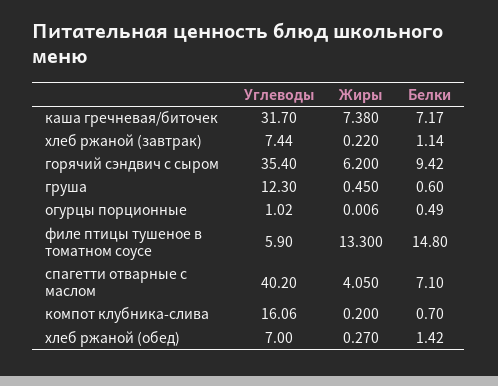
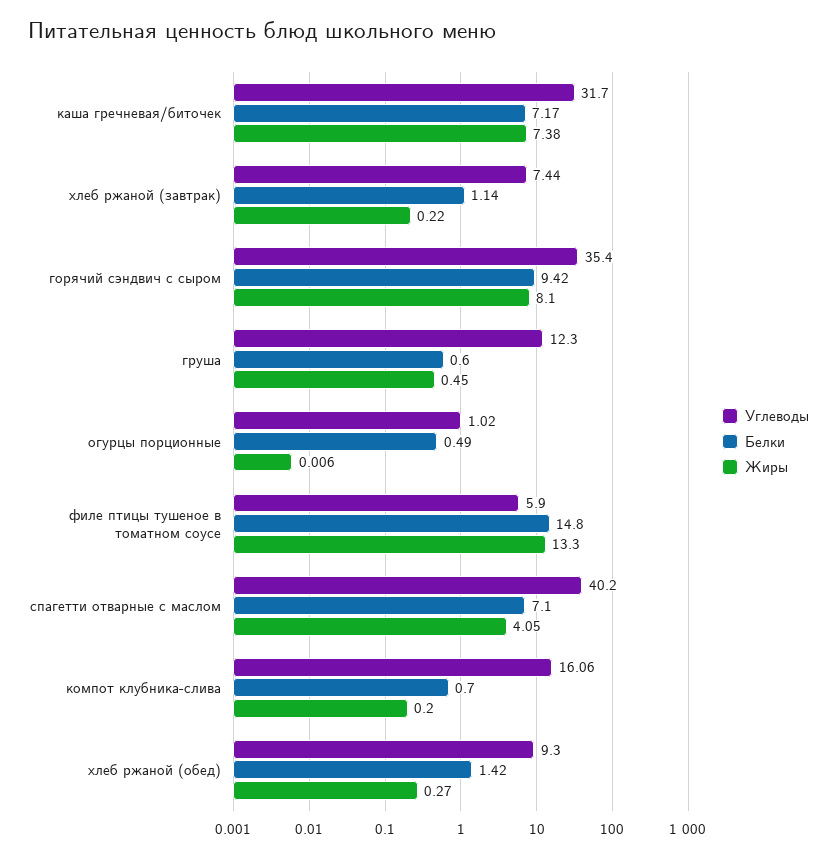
  {
    "Углеводы": {
      "каша гречневая/биточек": 31.7,
      "хлеб ржаной (завтрак)": 7.44,
      "горячий сэндвич с сыром": 35.4,
      "груша": 12.3,
      "огурцы порционные": 1.02,
      "филе птицы тушеное в томатном соусе": 5.9,
      "спагетти отварные с маслом": 40.2,
      "компот клубника-слива": 16.06,
-     "хлеб ржаной (обед)": 7
+     "хлеб ржаной (обед)": 9.3
    },
    "Жиры": {
      "каша гречневая/биточек": 7.38,
      "хлеб ржаной (завтрак)": 0.22,
-     "горячий сэндвич с сыром": 6.2,
+     "горячий сэндвич с сыром": 8.1,
      "груша": 0.45,
      "огурцы порционные": 0.006,
      "филе птицы тушеное в томатном соусе": 13.3,
      "спагетти отварные с маслом": 4.05,
      "компот клубника-слива": 0.2,
      "хлеб ржаной (обед)": 0.27
    },
    "Белки": {
      "каша гречневая/биточек": 7.17,
      "хлеб ржаной (завтрак)": 1.14,
      "горячий сэндвич с сыром": 9.42,
      "груша": 0.6,
      "огурцы порционные": 0.49,
      "филе птицы тушеное в томатном соусе": 14.8,
      "спагетти отварные с маслом": 7.1,
      "компот клубника-слива": 0.7,
      "хлеб ржаной (обед)": 1.42
    }
  }

